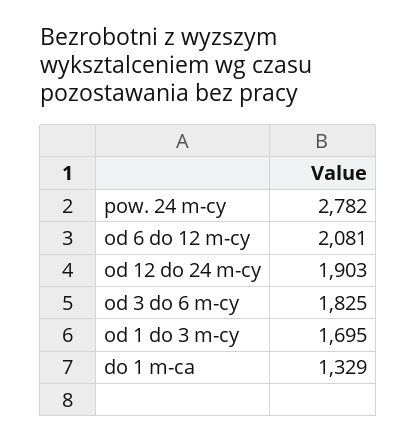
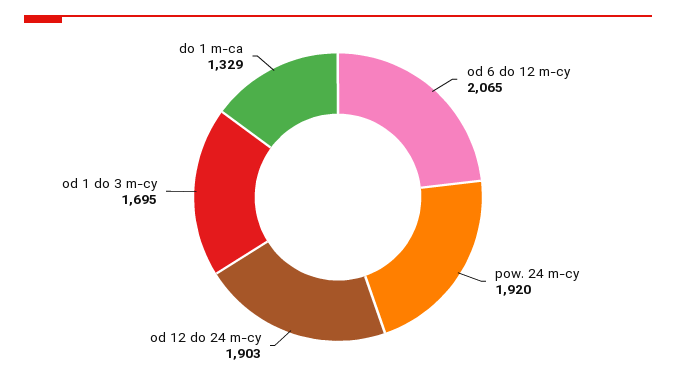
  {
-   "pow. 24 m-cy": 2782,
+   "pow. 24 m-cy": 1920,
-   "od 6 do 12 m-cy": 2081,
+   "od 6 do 12 m-cy": 2065,
    "od 12 do 24 m-cy": 1903,
-   "od 3 do 6 m-cy": 1825,
    "od 1 do 3 m-cy": 1695,
    "do 1 m-ca": 1329
  }

